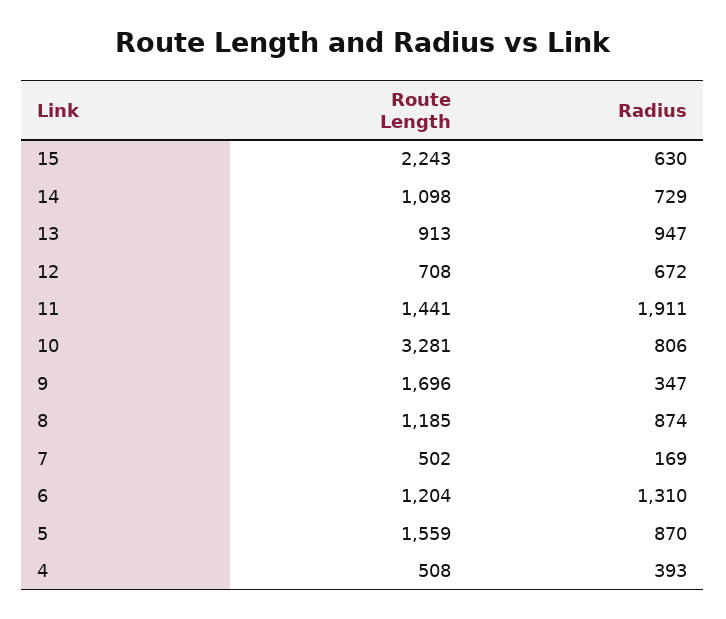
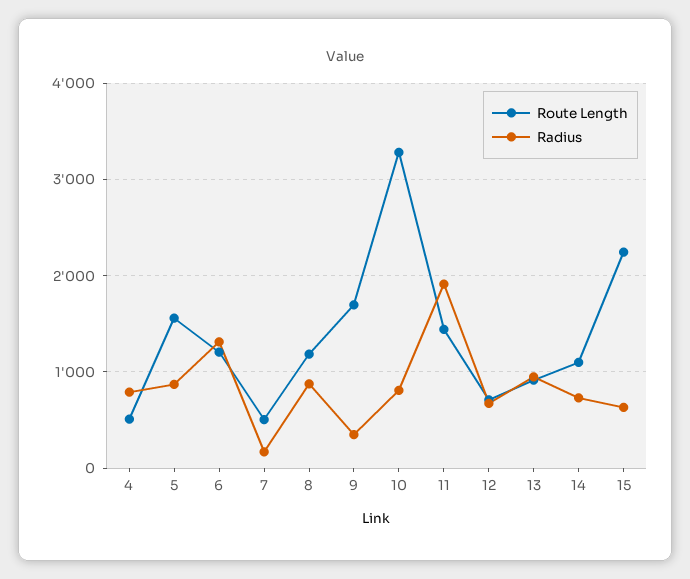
  {
    "Route Length": {
      "15": 2243,
      "14": 1098,
      "13": 913,
      "12": 708,
      "11": 1441,
      "10": 3281,
      "9": 1696,
      "8": 1185,
      "7": 502,
      "6": 1204,
      "5": 1559,
      "4": 508
    },
    "Radius": {
      "15": 630,
      "14": 729,
      "13": 947,
      "12": 672,
      "11": 1911,
      "10": 806,
      "9": 347,
      "8": 874,
      "7": 169,
      "6": 1310,
      "5": 870,
-     "4": 393
+     "4": 800
    }
  }

